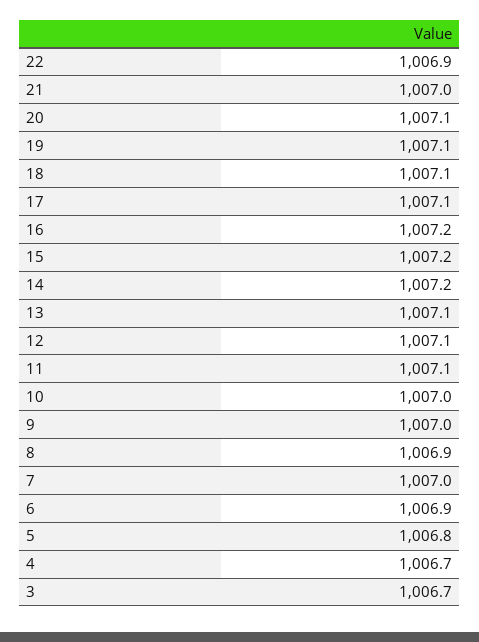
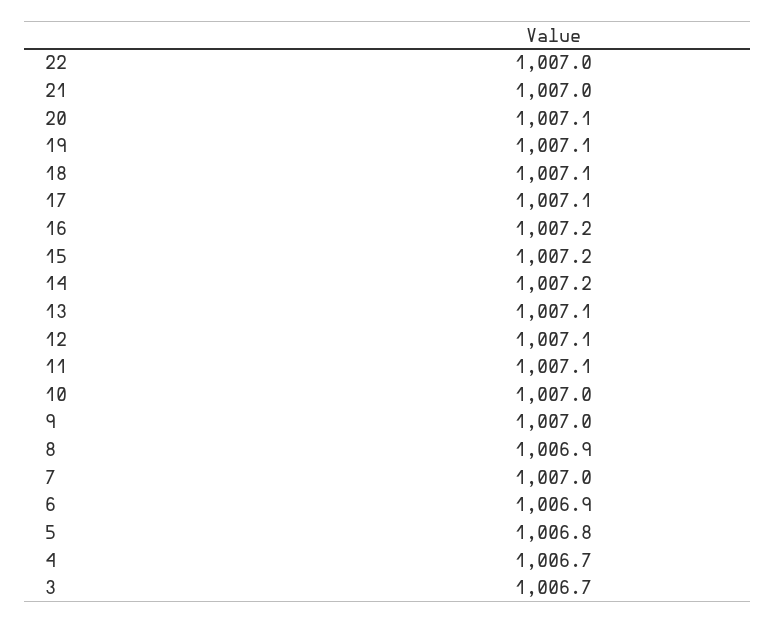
  {
-   "22": 1006.9,
+   "22": 1007,
    "21": 1007,
    "20": 1007.1,
    "19": 1007.1,
    "18": 1007.1,
    "17": 1007.1,
    "16": 1007.2,
    "15": 1007.2,
    "14": 1007.2,
    "13": 1007.1,
    "12": 1007.1,
    "11": 1007.1,
    "10": 1007,
    "9": 1007,
    "8": 1006.9,
    "7": 1007,
    "6": 1006.9,
    "5": 1006.8,
    "4": 1006.7,
    "3": 1006.7
  }

